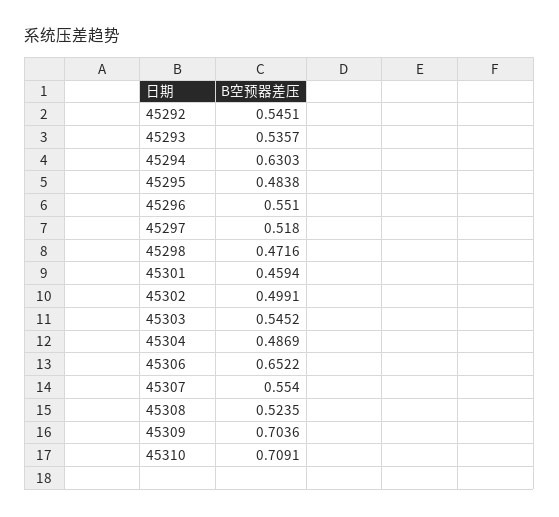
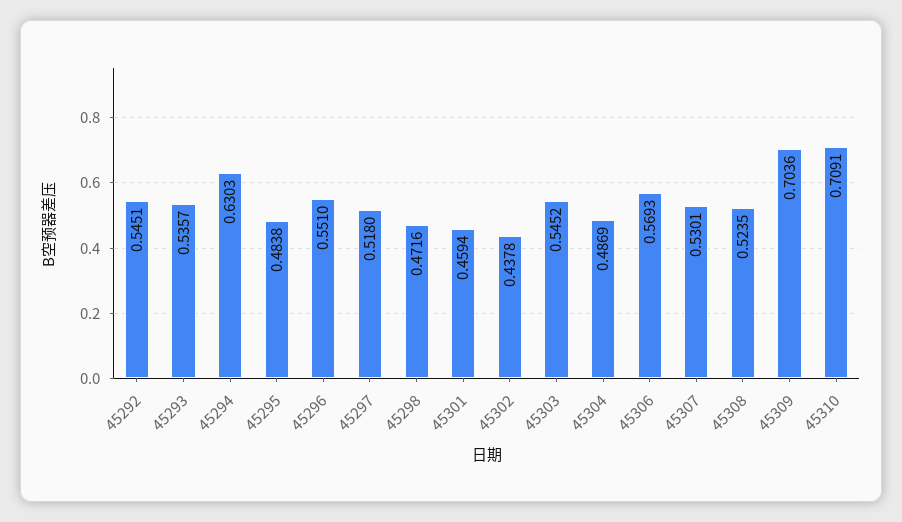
  {
    "45292": 0.5451,
    "45293": 0.5357,
    "45294": 0.6303,
    "45295": 0.4838,
    "45296": 0.551,
    "45297": 0.518,
    "45298": 0.4716,
    "45301": 0.4594,
-   "45302": 0.4991,
+   "45302": 0.4378,
    "45303": 0.5452,
    "45304": 0.4869,
-   "45306": 0.6522,
+   "45306": 0.5693,
-   "45307": 0.554,
+   "45307": 0.5301,
    "45308": 0.5235,
    "45309": 0.7036,
    "45310": 0.7091
  }

